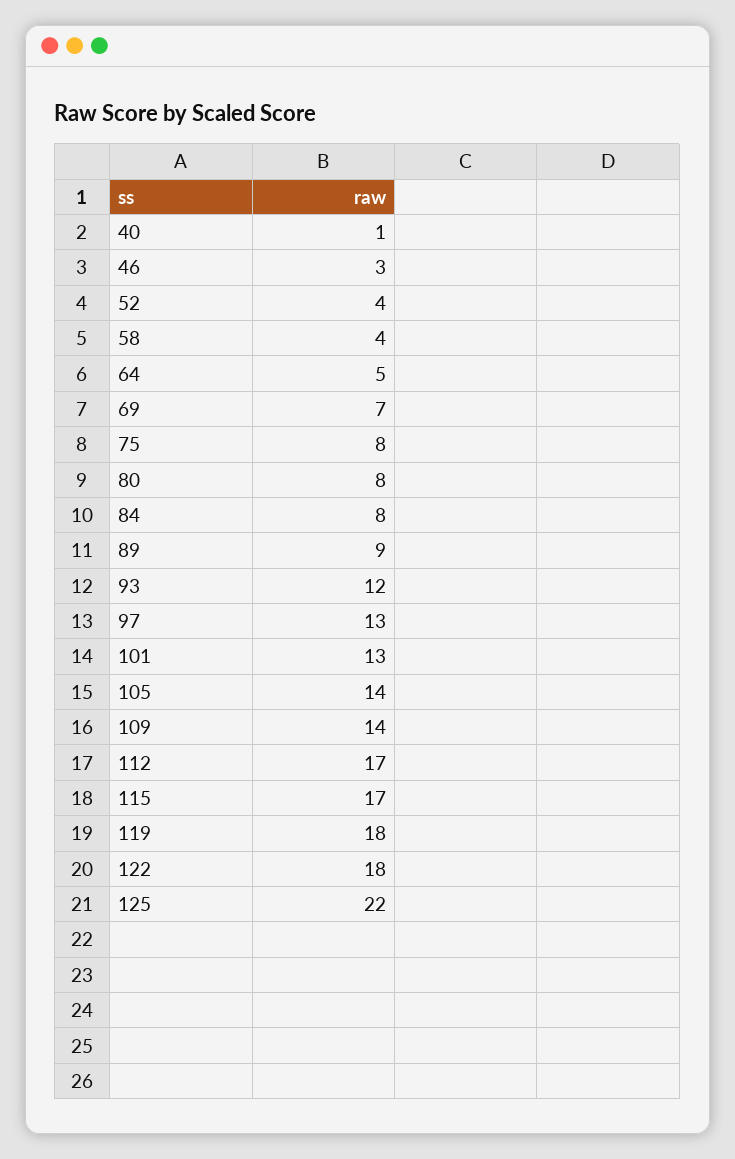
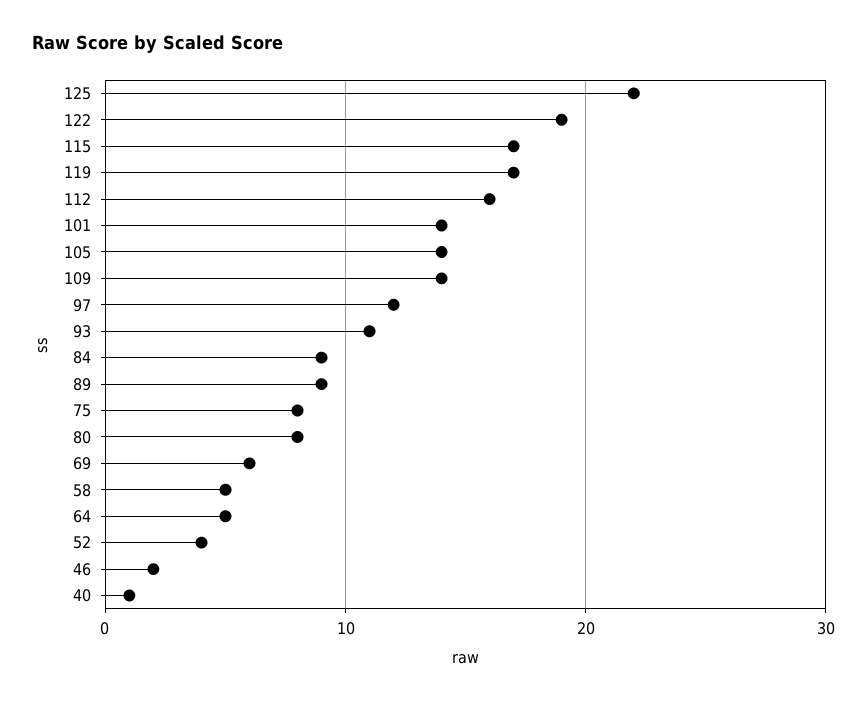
  {
    "40": 1,
-   "46": 3,
+   "46": 2,
    "52": 4,
-   "58": 4,
+   "58": 5,
    "64": 5,
-   "69": 7,
+   "69": 6,
    "75": 8,
    "80": 8,
-   "84": 8,
+   "84": 9,
    "89": 9,
-   "93": 12,
+   "93": 11,
-   "97": 13,
+   "97": 12,
-   "101": 13,
+   "101": 14,
    "105": 14,
    "109": 14,
-   "112": 17,
+   "112": 16,
    "115": 17,
-   "119": 18,
+   "119": 17,
-   "122": 18,
+   "122": 19,
    "125": 22
  }

